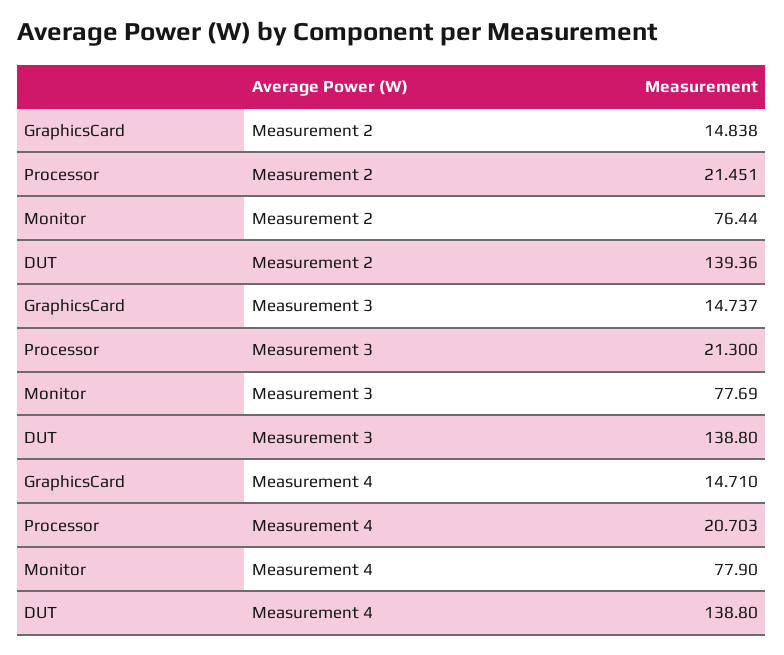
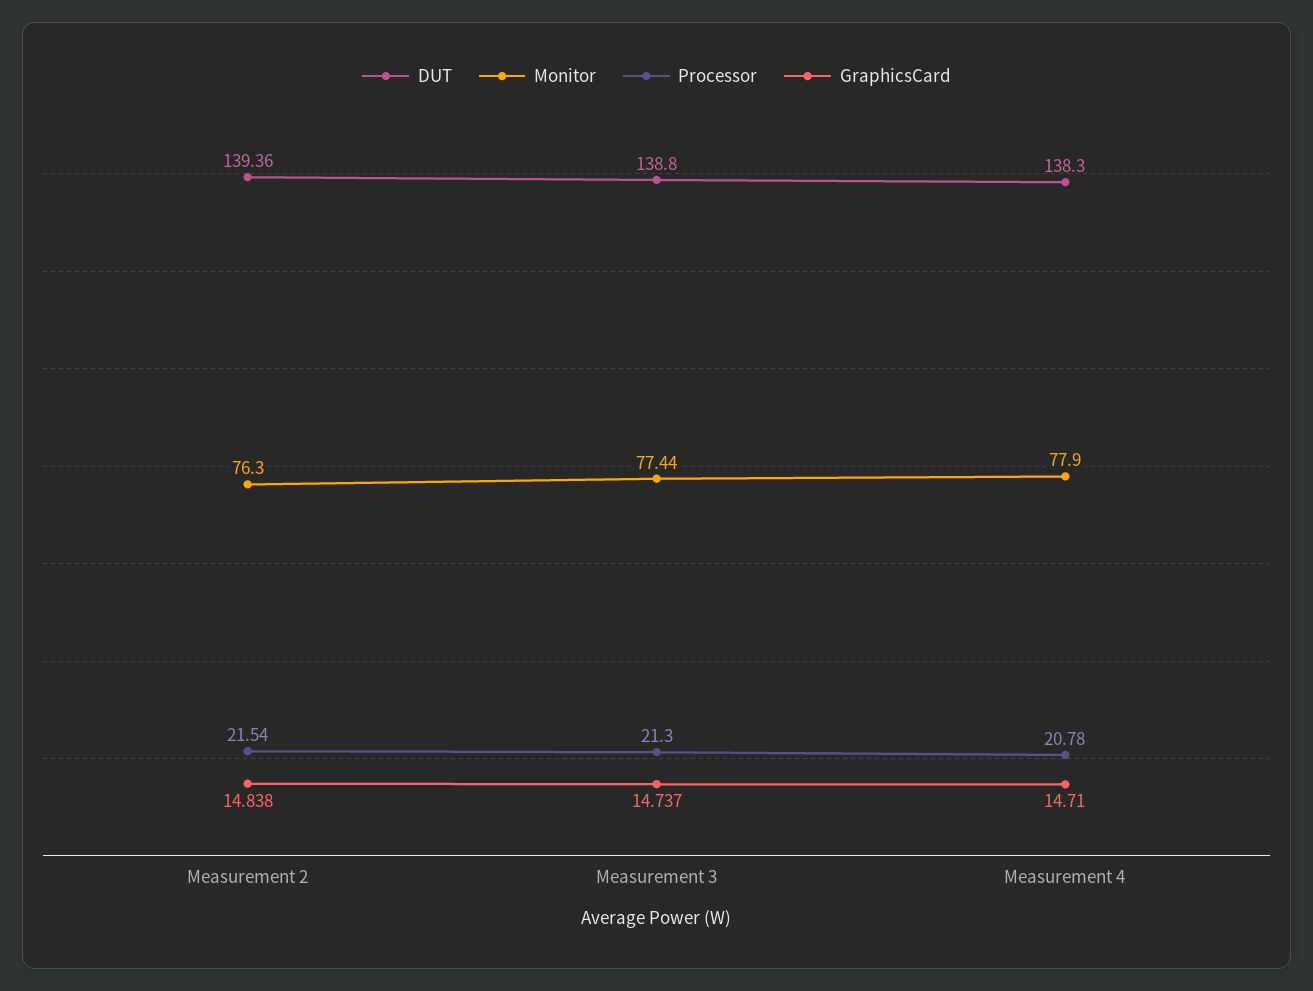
  {
    "GraphicsCard": {
      "Measurement 2": 14.838,
      "Measurement 3": 14.737,
      "Measurement 4": 14.71
    },
    "Processor": {
-     "Measurement 2": 21.451,
+     "Measurement 2": 21.54,
      "Measurement 3": 21.3,
-     "Measurement 4": 20.703
+     "Measurement 4": 20.78
    },
    "Monitor": {
-     "Measurement 2": 76.44,
+     "Measurement 2": 76.3,
-     "Measurement 3": 77.69,
+     "Measurement 3": 77.44,
      "Measurement 4": 77.9
    },
    "DUT": {
      "Measurement 2": 139.36,
      "Measurement 3": 138.8,
-     "Measurement 4": 138.8
+     "Measurement 4": 138.3
    }
  }

